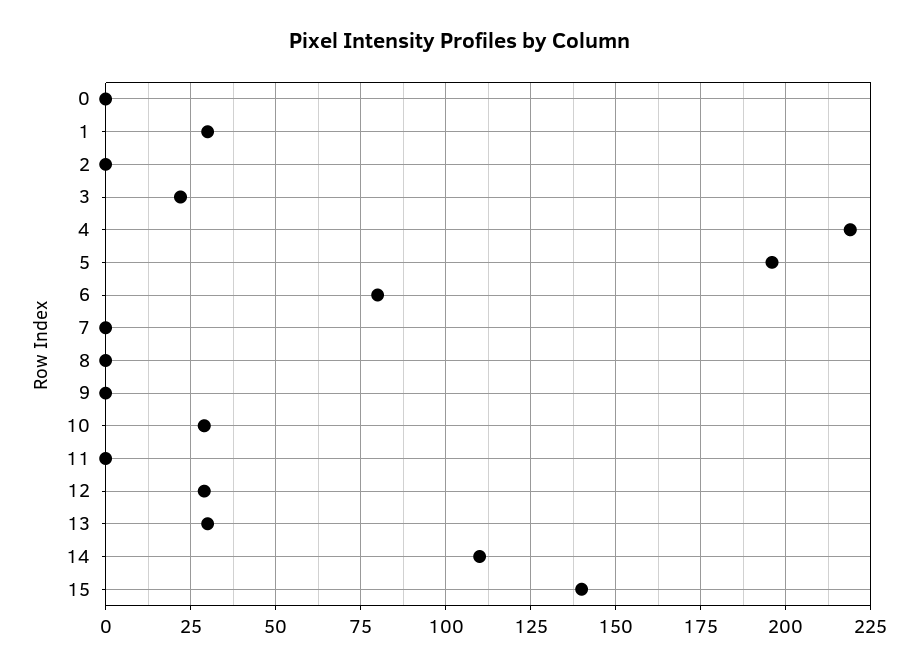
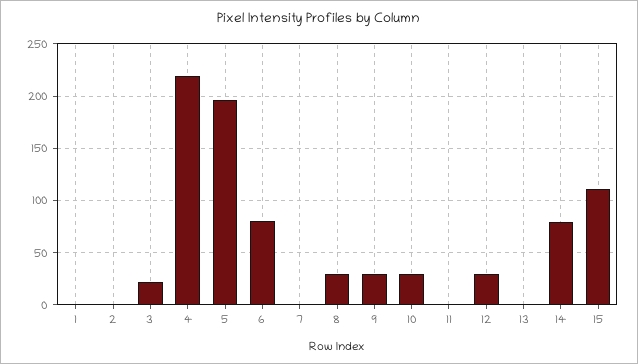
  {
-   "0": 0,
-   "1": 30,
+   "1": 0,
    "2": 0,
    "3": 20,
    "4": 220,
    "5": 195,
    "6": 80,
    "7": 0,
-   "8": 0,
+   "8": 30,
-   "9": 0,
+   "9": 30,
    "10": 30,
    "11": 0,
    "12": 30,
-   "13": 30,
+   "13": 0,
-   "14": 110,
+   "14": 80,
-   "15": 140
+   "15": 110
  }

